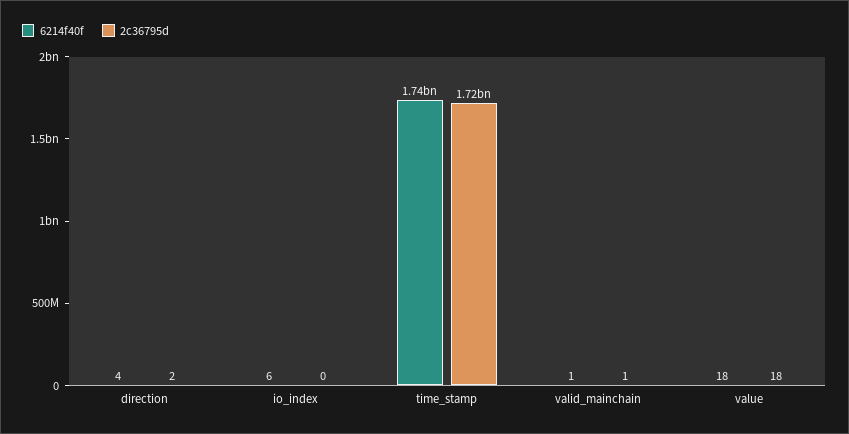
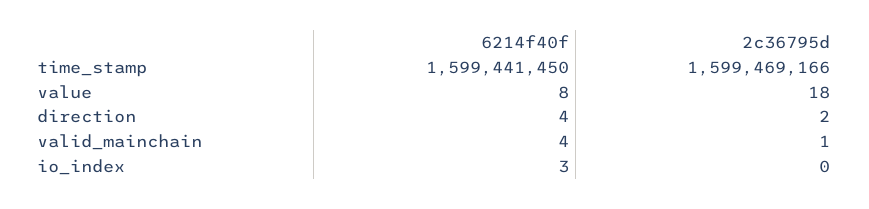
  {
    "6214f40f": {
      "direction": 4,
-     "io_index": 6,
+     "io_index": 3,
-     "time_stamp": 1740000000,
+     "time_stamp": 1599441450,
-     "valid_mainchain": 1,
+     "valid_mainchain": 4,
-     "value": 18
+     "value": 8
    },
    "2c36795d": {
      "direction": 2,
      "io_index": 0,
-     "time_stamp": 1720000000,
+     "time_stamp": 1599469166,
      "valid_mainchain": 1,
      "value": 18
    }
  }

